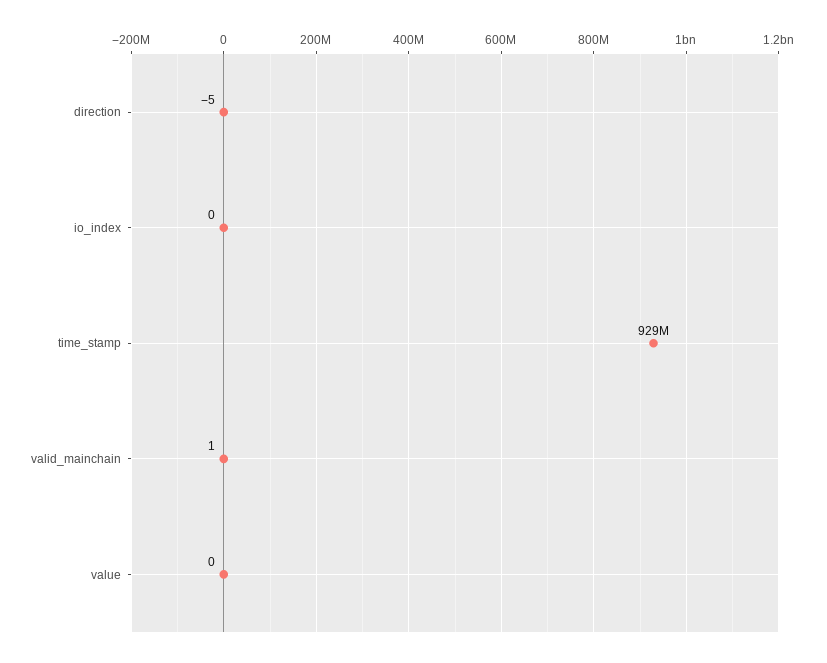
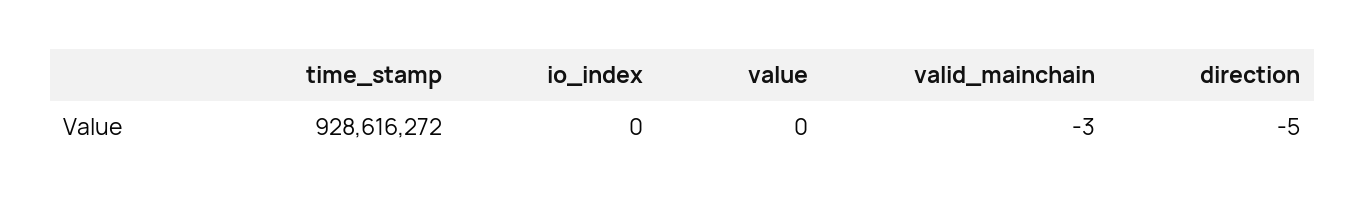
  {
    "direction": -5,
    "io_index": 0,
    "time_stamp": 928616272,
-   "valid_mainchain": 1,
+   "valid_mainchain": -3,
    "value": 0
  }

